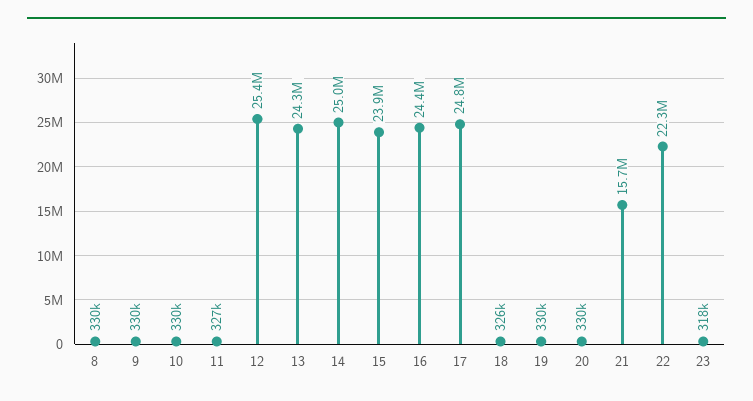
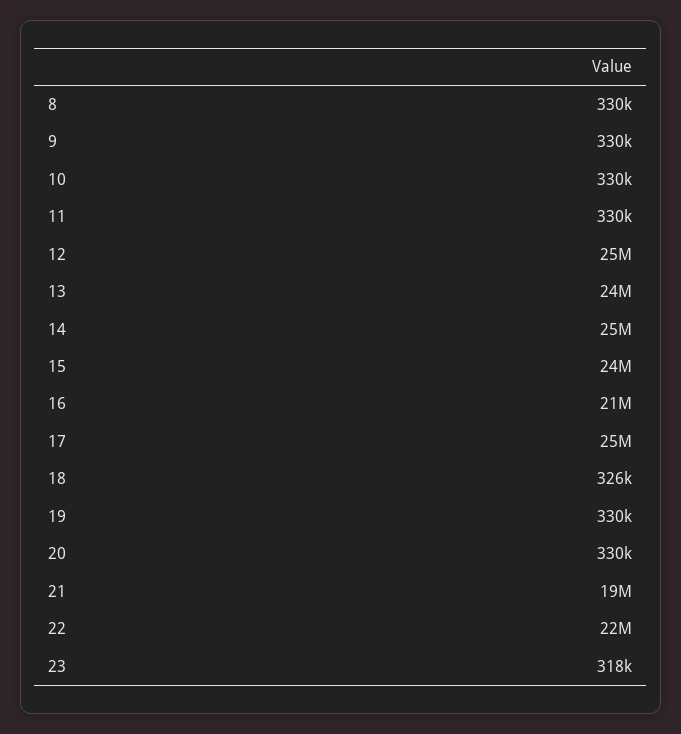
  {
    "8": 330000,
    "9": 330000,
    "10": 330000,
-   "11": 327000,
+   "11": 330000,
    "12": 25400000,
    "13": 24300000,
    "14": 25000000,
    "15": 23900000,
-   "16": 24400000,
+   "16": 21000000,
    "17": 24800000,
    "18": 326000,
    "19": 330000,
    "20": 330000,
-   "21": 15700000,
+   "21": 19000000,
    "22": 22300000,
    "23": 318000
  }

